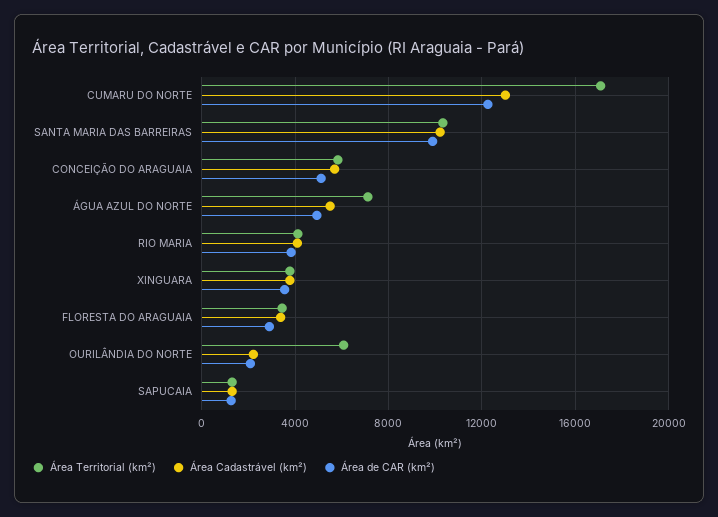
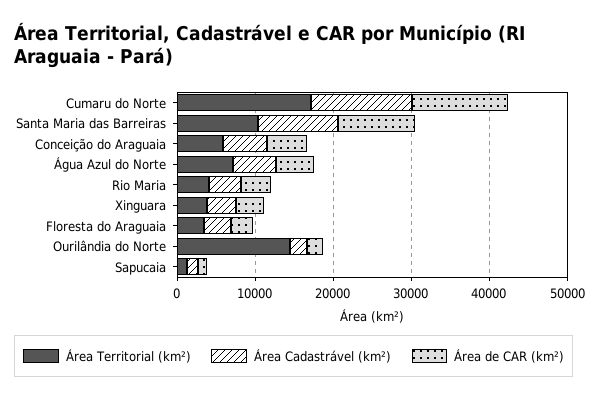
  {
    "Área Territorial (km²)": {
      "CUMARU DO NORTE": 17000,
      "SANTA MARIA DAS BARREIRAS": 10500,
      "CONCEIÇÃO DO ARAGUAIA": 6000,
      "ÁGUA AZUL DO NORTE": 7000,
      "RIO MARIA": 4000,
      "XINGUARA": 4000,
      "FLORESTA DO ARAGUAIA": 3500,
-     "OURILÂNDIA DO NORTE": 6000,
+     "OURILÂNDIA DO NORTE": 14000,
      "SAPUCAIA": 1500
    },
    "Área Cadastrável (km²)": {
      "CUMARU DO NORTE": 13000,
      "SANTA MARIA DAS BARREIRAS": 10000,
      "CONCEIÇÃO DO ARAGUAIA": 5500,
      "ÁGUA AZUL DO NORTE": 5500,
      "RIO MARIA": 4000,
      "XINGUARA": 4000,
      "FLORESTA DO ARAGUAIA": 3500,
      "OURILÂNDIA DO NORTE": 2000,
      "SAPUCAIA": 1500
    },
    "Área de CAR (km²)": {
      "CUMARU DO NORTE": 12500,
      "SANTA MARIA DAS BARREIRAS": 10000,
      "CONCEIÇÃO DO ARAGUAIA": 5000,
      "ÁGUA AZUL DO NORTE": 5000,
      "RIO MARIA": 4000,
      "XINGUARA": 3500,
      "FLORESTA DO ARAGUAIA": 3000,
      "OURILÂNDIA DO NORTE": 2000,
      "SAPUCAIA": 1500
    }
  }

